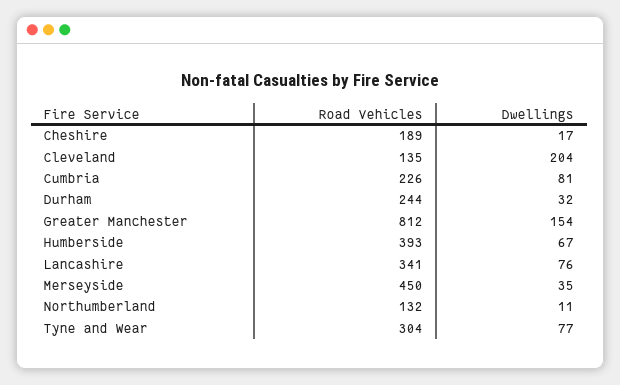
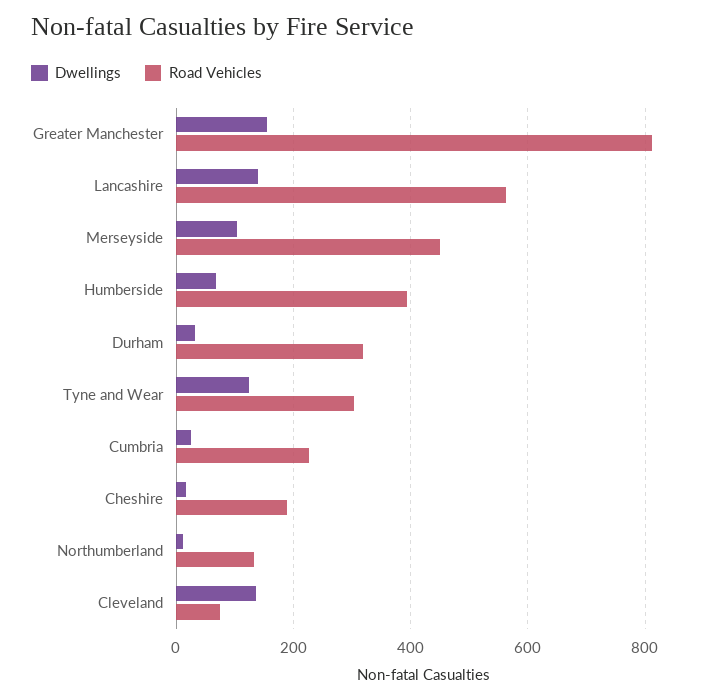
  {
    "Road Vehicles": {
      "Cheshire": 189,
-     "Cleveland": 135,
+     "Cleveland": 80,
      "Cumbria": 226,
-     "Durham": 244,
+     "Durham": 320,
      "Greater Manchester": 812,
      "Humberside": 393,
-     "Lancashire": 341,
+     "Lancashire": 560,
      "Merseyside": 450,
      "Northumberland": 132,
      "Tyne and Wear": 304
    },
    "Dwellings": {
      "Cheshire": 17,
-     "Cleveland": 204,
+     "Cleveland": 140,
-     "Cumbria": 81,
+     "Cumbria": 20,
      "Durham": 32,
      "Greater Manchester": 154,
      "Humberside": 67,
-     "Lancashire": 76,
+     "Lancashire": 140,
-     "Merseyside": 35,
+     "Merseyside": 100,
      "Northumberland": 11,
-     "Tyne and Wear": 77
+     "Tyne and Wear": 120
    }
  }

